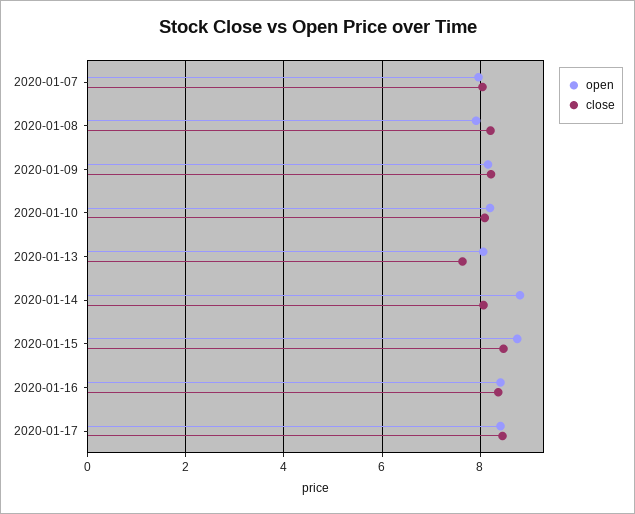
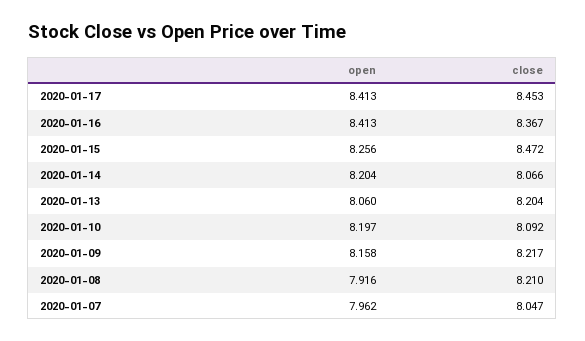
  {
    "open": {
      "2020-01-07": 7.962,
      "2020-01-08": 7.916,
      "2020-01-09": 8.158,
      "2020-01-10": 8.197,
      "2020-01-13": 8.06,
-     "2020-01-14": 8.8,
+     "2020-01-14": 8.204,
-     "2020-01-15": 8.8,
+     "2020-01-15": 8.256,
      "2020-01-16": 8.413,
      "2020-01-17": 8.413
    },
    "close": {
      "2020-01-07": 8.047,
      "2020-01-08": 8.21,
      "2020-01-09": 8.217,
      "2020-01-10": 8.092,
-     "2020-01-13": 7.6,
+     "2020-01-13": 8.204,
      "2020-01-14": 8.066,
      "2020-01-15": 8.472,
      "2020-01-16": 8.367,
      "2020-01-17": 8.453
    }
  }

